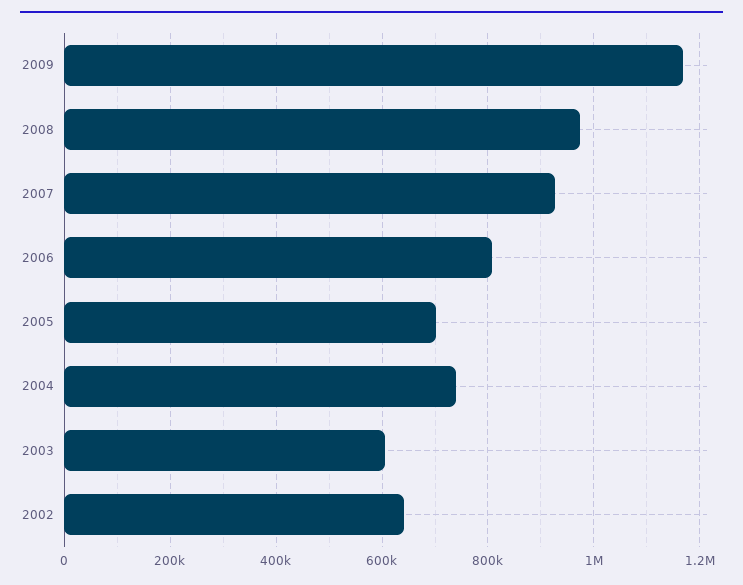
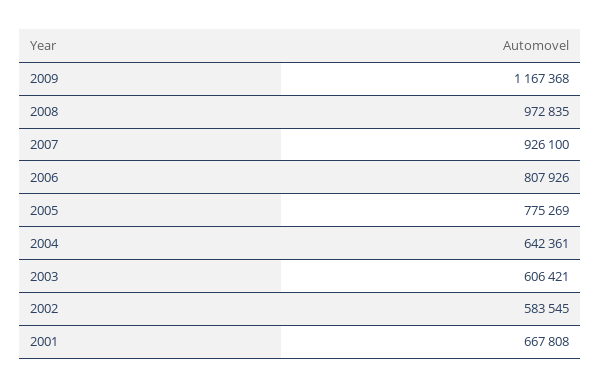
  {
    "2009": 1167368,
    "2008": 972835,
    "2007": 926100,
    "2006": 807926,
-   "2005": 700000,
+   "2005": 775269,
-   "2004": 740000,
+   "2004": 642361,
    "2003": 606421,
-   "2002": 640000
+   "2002": 583545,
+   "2001": 667808
  }

